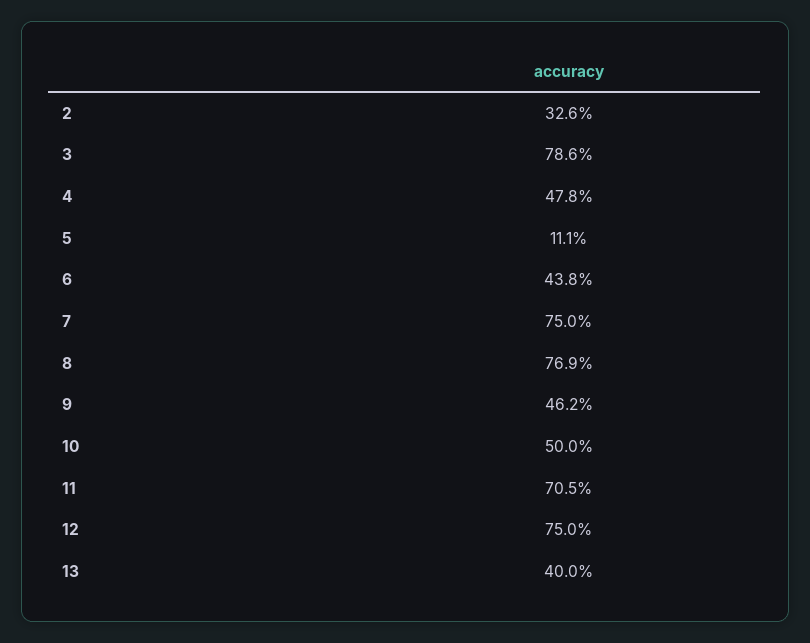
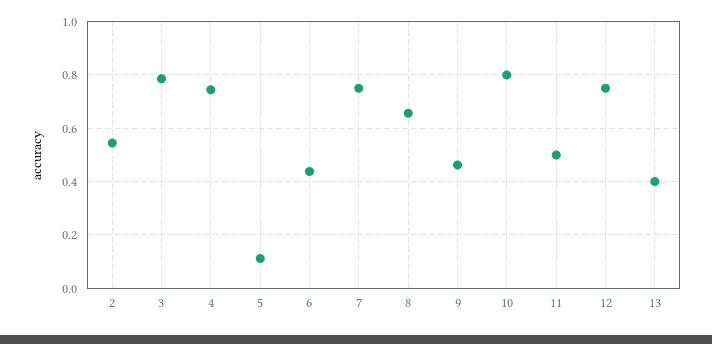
  {
-   "2": 0.326,
+   "2": 0.55,
    "3": 0.786,
-   "4": 0.478,
+   "4": 0.75,
    "5": 0.111,
    "6": 0.438,
    "7": 0.75,
-   "8": 0.769,
+   "8": 0.65,
    "9": 0.462,
-   "10": 0.5,
+   "10": 0.8,
-   "11": 0.705,
+   "11": 0.5,
    "12": 0.75,
    "13": 0.4
  }

